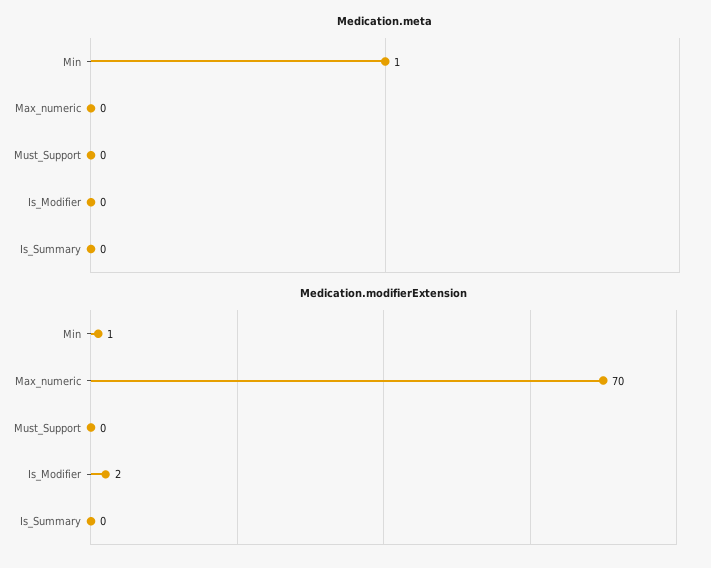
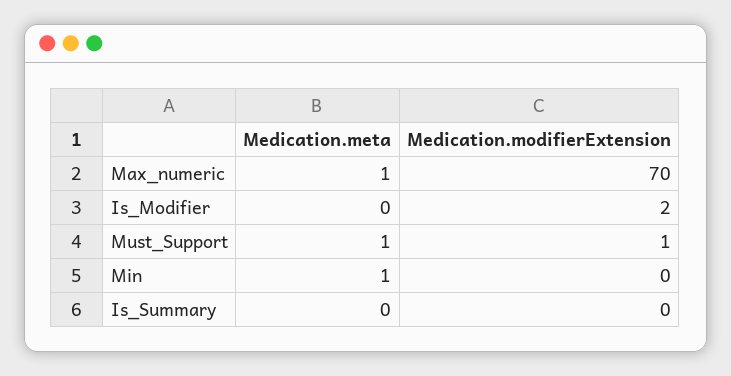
  {
    "Medication.meta": {
      "Min": 1,
-     "Max_numeric": 0,
+     "Max_numeric": 1,
-     "Must_Support": 0,
+     "Must_Support": 1,
      "Is_Modifier": 0,
      "Is_Summary": 0
    },
    "Medication.modifierExtension": {
-     "Min": 1,
+     "Min": 0,
      "Max_numeric": 70,
-     "Must_Support": 0,
+     "Must_Support": 1,
      "Is_Modifier": 2,
      "Is_Summary": 0
    }
  }

